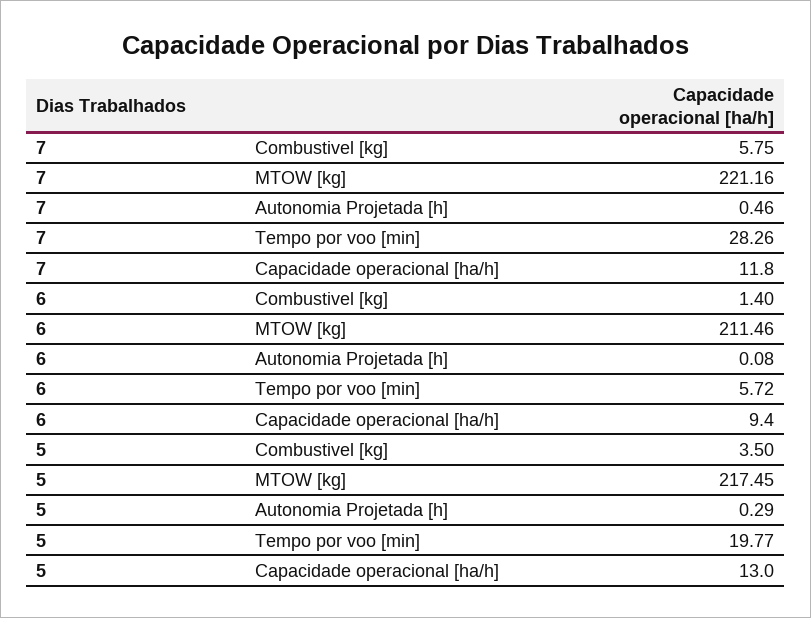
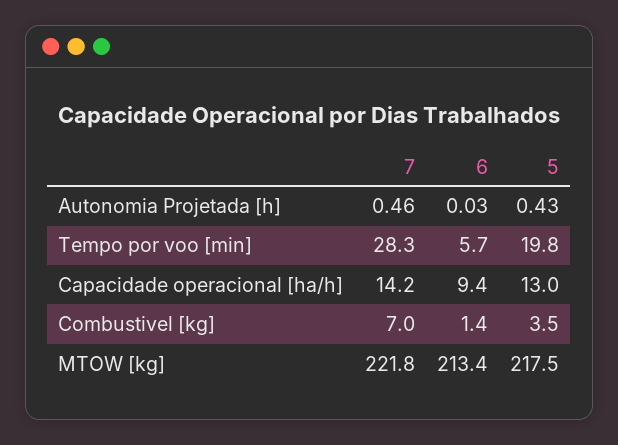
  {
    "7": {
-     "Combustivel [kg]": 5.75,
+     "Combustivel [kg]": 7,
-     "MTOW [kg]": 221.16,
+     "MTOW [kg]": 221.8,
      "Autonomia Projetada [h]": 0.46,
      "Tempo por voo [min]": 28.26,
-     "Capacidade operacional [ha/h]": 11.8
+     "Capacidade operacional [ha/h]": 14.2
    },
    "6": {
      "Combustivel [kg]": 1.4,
-     "MTOW [kg]": 211.46,
+     "MTOW [kg]": 213.4,
-     "Autonomia Projetada [h]": 0.08,
+     "Autonomia Projetada [h]": 0.03,
      "Tempo por voo [min]": 5.72,
      "Capacidade operacional [ha/h]": 9.4
    },
    "5": {
      "Combustivel [kg]": 3.5,
      "MTOW [kg]": 217.45,
-     "Autonomia Projetada [h]": 0.29,
+     "Autonomia Projetada [h]": 0.43,
      "Tempo por voo [min]": 19.77,
      "Capacidade operacional [ha/h]": 13
    }
  }

